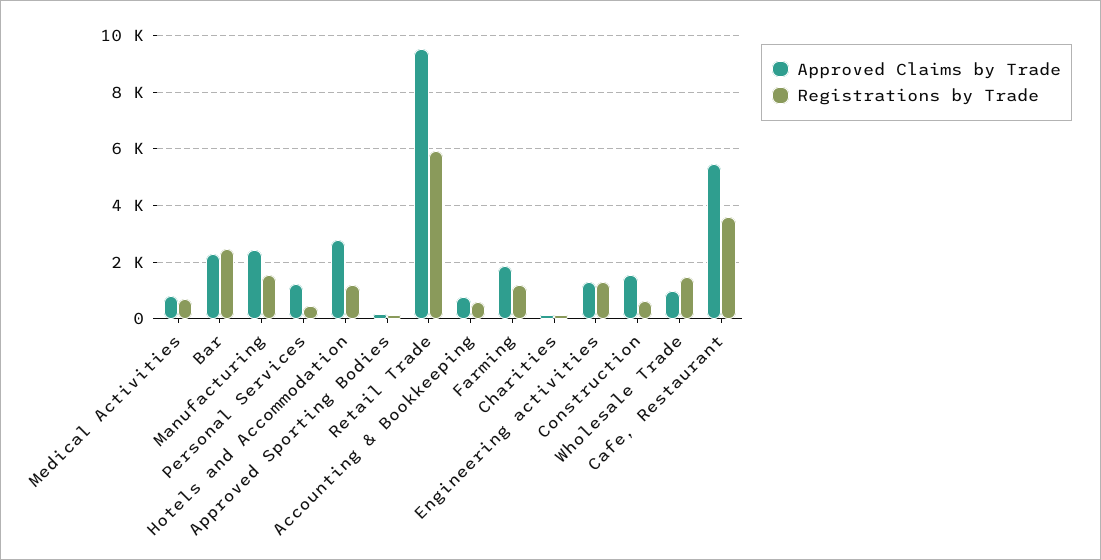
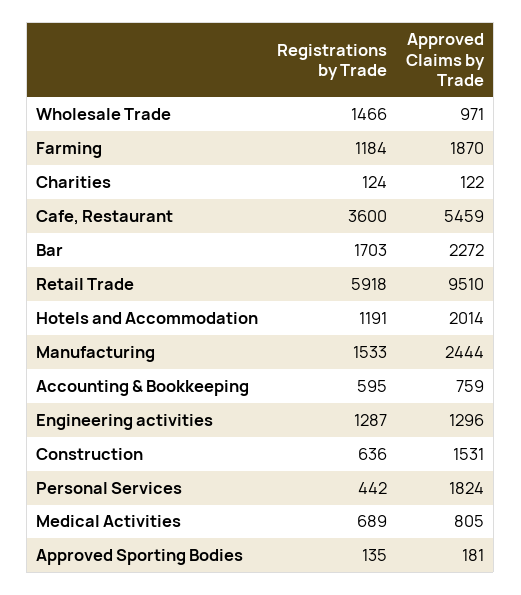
  {
    "Approved Claims by Trade": {
      "Medical Activities": 805,
      "Bar": 2272,
      "Manufacturing": 2444,
-     "Personal Services": 1250,
+     "Personal Services": 1824,
-     "Hotels and Accommodation": 2750,
+     "Hotels and Accommodation": 2014,
      "Approved Sporting Bodies": 181,
      "Retail Trade": 9510,
      "Accounting & Bookkeeping": 759,
      "Farming": 1870,
      "Charities": 122,
      "Engineering activities": 1296,
      "Construction": 1531,
      "Wholesale Trade": 971,
      "Cafe, Restaurant": 5459
    },
    "Registrations by Trade": {
      "Medical Activities": 689,
-     "Bar": 2500,
+     "Bar": 1703,
      "Manufacturing": 1533,
      "Personal Services": 442,
      "Hotels and Accommodation": 1191,
      "Approved Sporting Bodies": 135,
      "Retail Trade": 5918,
      "Accounting & Bookkeeping": 595,
      "Farming": 1184,
      "Charities": 124,
      "Engineering activities": 1287,
      "Construction": 636,
      "Wholesale Trade": 1466,
      "Cafe, Restaurant": 3600
    }
  }

